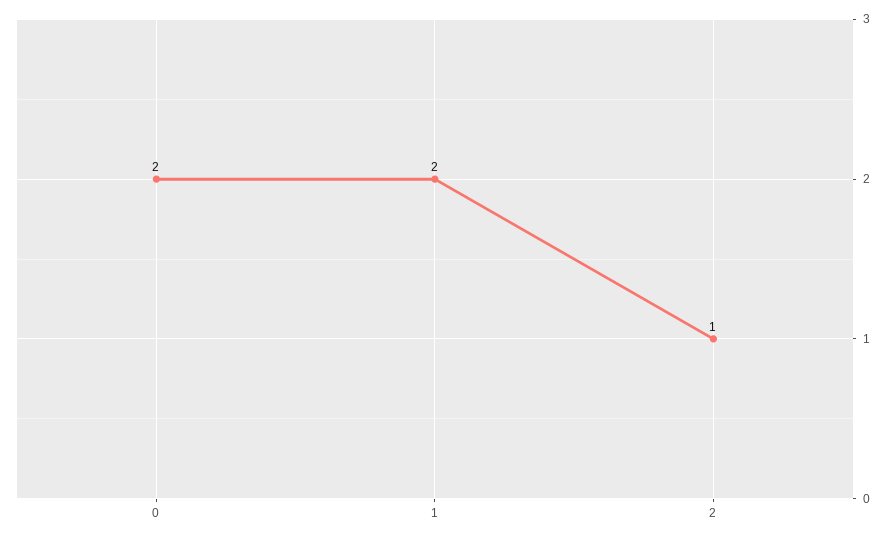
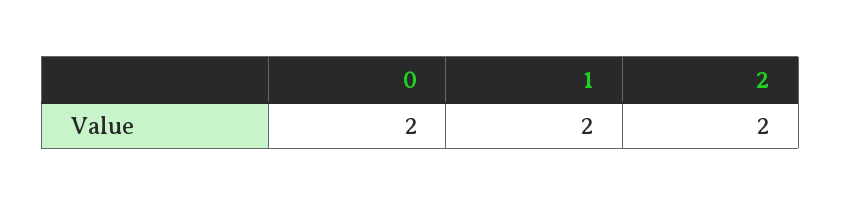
  {
    "0": 2,
    "1": 2,
-   "2": 1
+   "2": 2
  }

